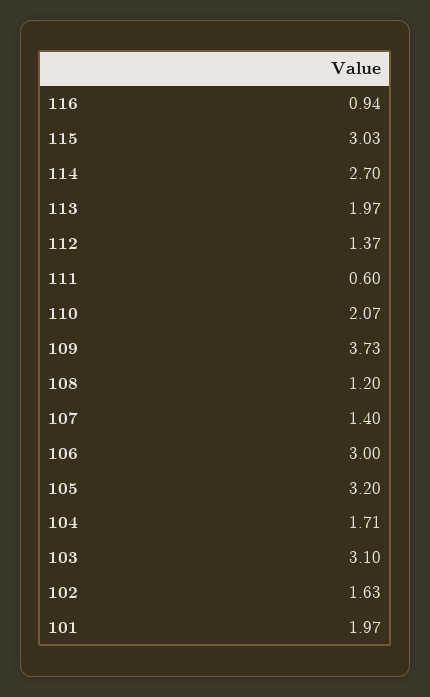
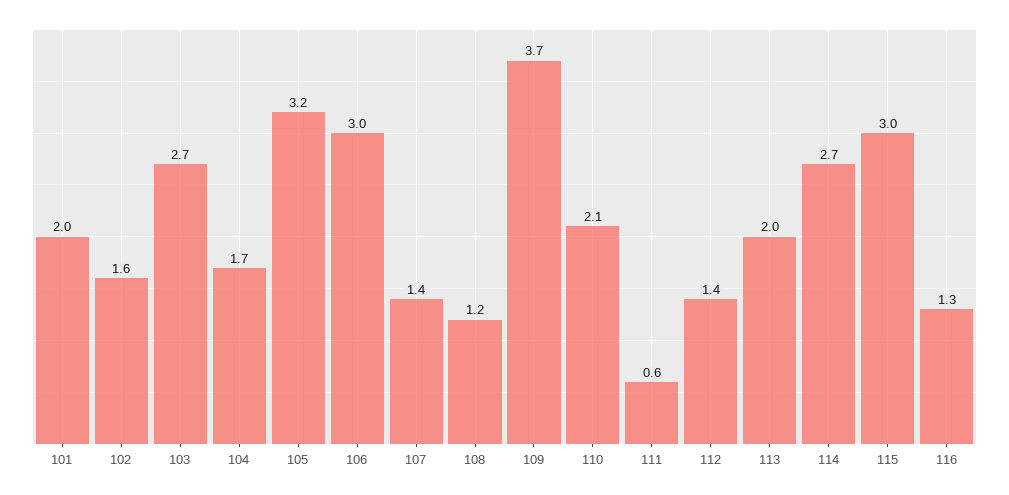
  {
-   "116": 0.94,
+   "116": 1.3,
    "115": 3.03,
    "114": 2.7,
    "113": 1.97,
    "112": 1.37,
    "111": 0.6,
    "110": 2.07,
    "109": 3.73,
    "108": 1.2,
    "107": 1.4,
    "106": 3,
    "105": 3.2,
    "104": 1.71,
-   "103": 3.1,
+   "103": 2.7,
    "102": 1.63,
    "101": 1.97
  }

